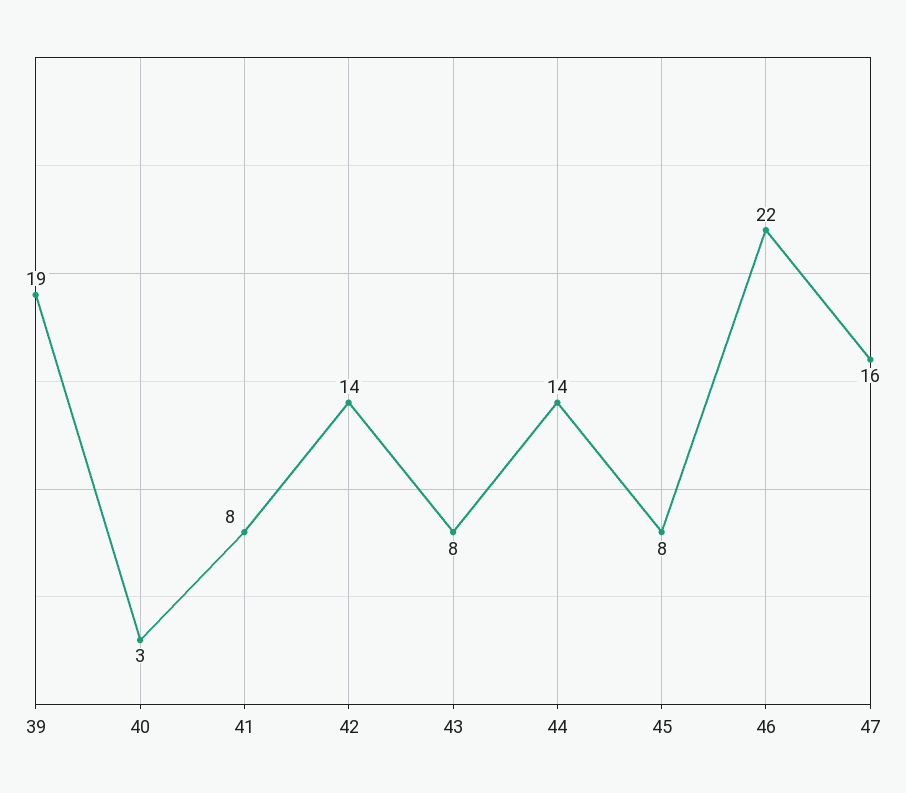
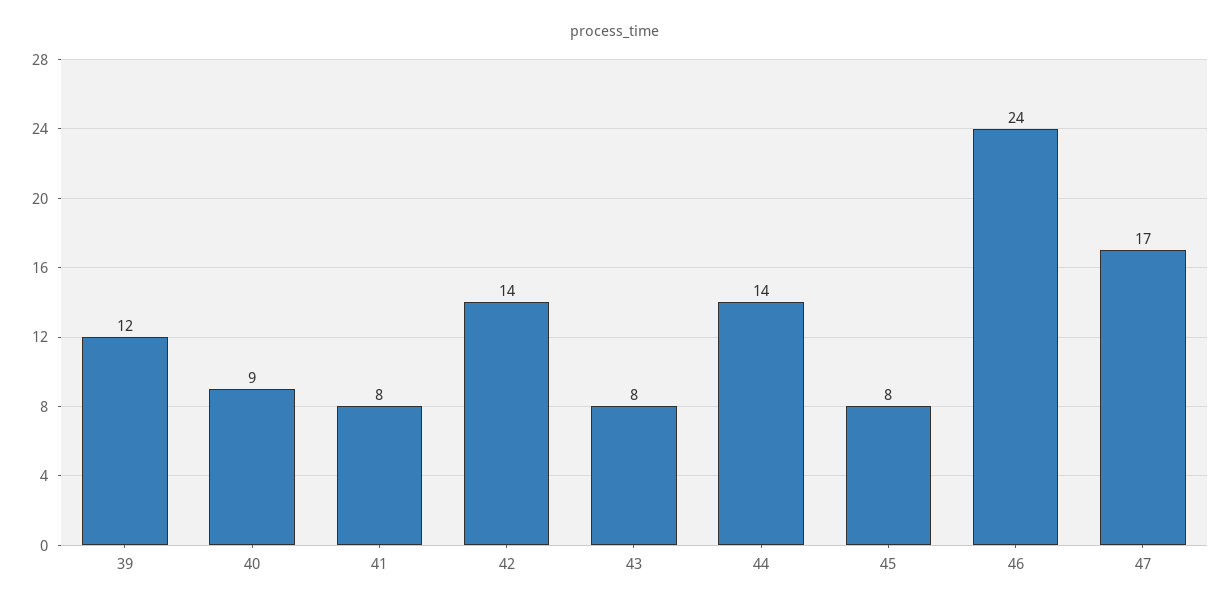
  {
-   "39": 19,
+   "39": 12,
-   "40": 3,
+   "40": 9,
    "41": 8,
    "42": 14,
    "43": 8,
    "44": 14,
    "45": 8,
-   "46": 22,
+   "46": 24,
-   "47": 16
+   "47": 17
  }

